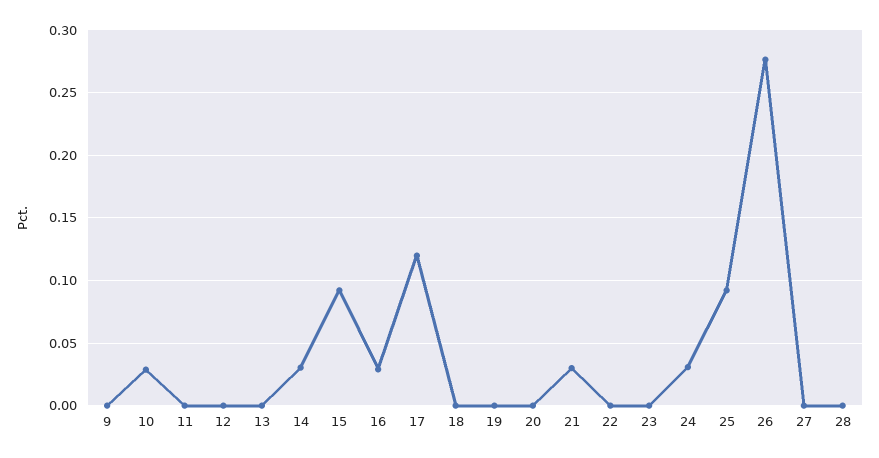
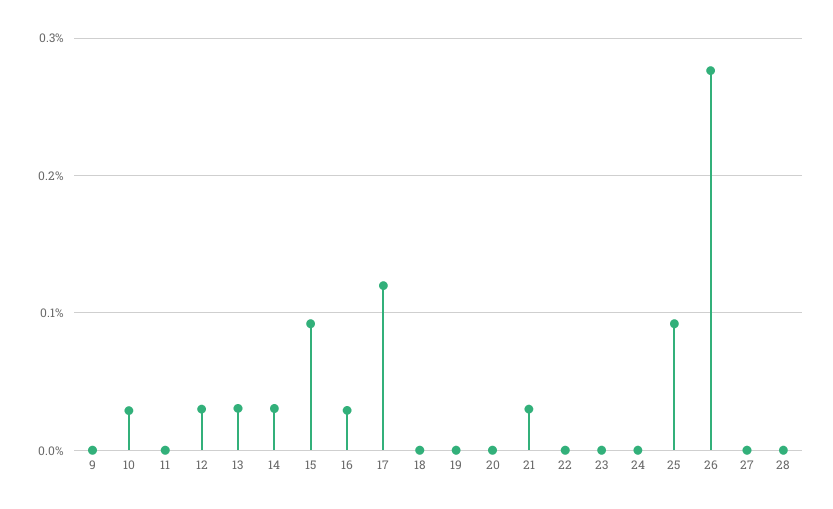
  {
    "9": 0,
    "10": 0.03,
    "11": 0,
-   "12": 0,
+   "12": 0.03,
-   "13": 0,
+   "13": 0.03,
    "14": 0.03,
    "15": 0.09,
    "16": 0.03,
    "17": 0.12,
    "18": 0,
    "19": 0,
    "20": 0,
    "21": 0.03,
    "22": 0,
    "23": 0,
-   "24": 0.03,
+   "24": 0,
    "25": 0.09,
    "26": 0.275,
    "27": 0,
    "28": 0
  }

